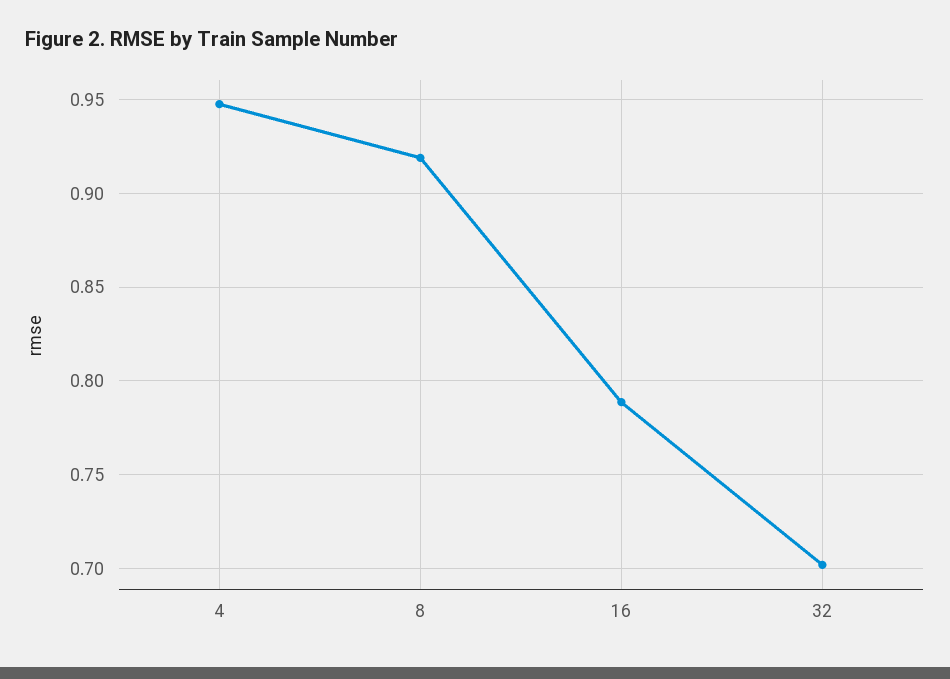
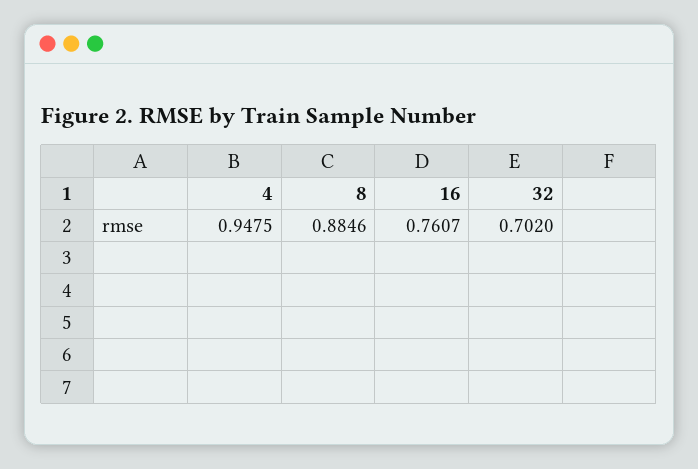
  {
    "4": 0.9475,
-   "8": 0.92,
+   "8": 0.8846,
-   "16": 0.79,
+   "16": 0.7607,
    "32": 0.702
  }

